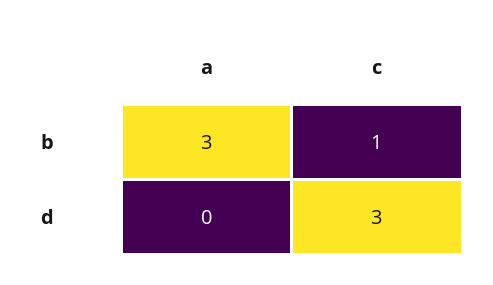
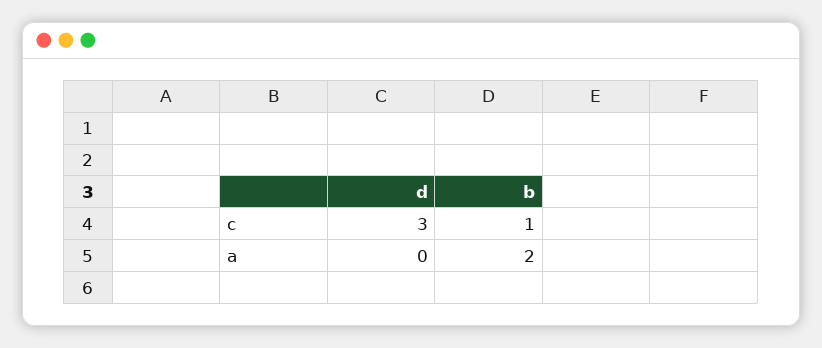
  {
    "a": {
-     "b": 3,
+     "b": 2,
      "d": 0
    },
    "c": {
      "b": 1,
      "d": 3
    }
  }

